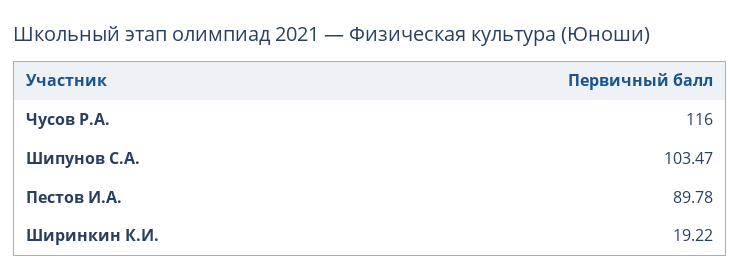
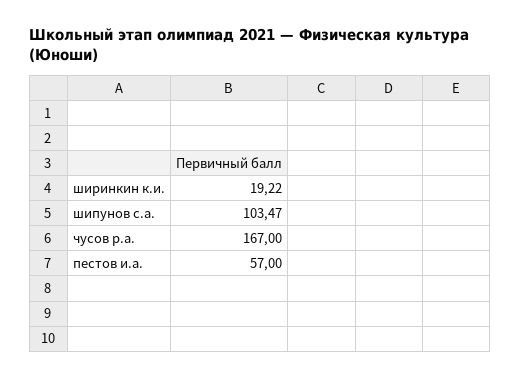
  {
-   "Чусов Р.А.": 116,
+   "Чусов Р.А.": 167,
    "Шипунов С.А.": 103.47,
-   "Пестов И.А.": 89.78,
+   "Пестов И.А.": 57,
    "Ширинкин К.И.": 19.22
  }

